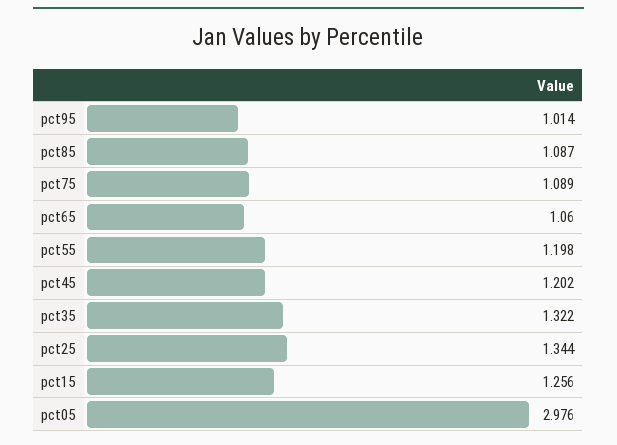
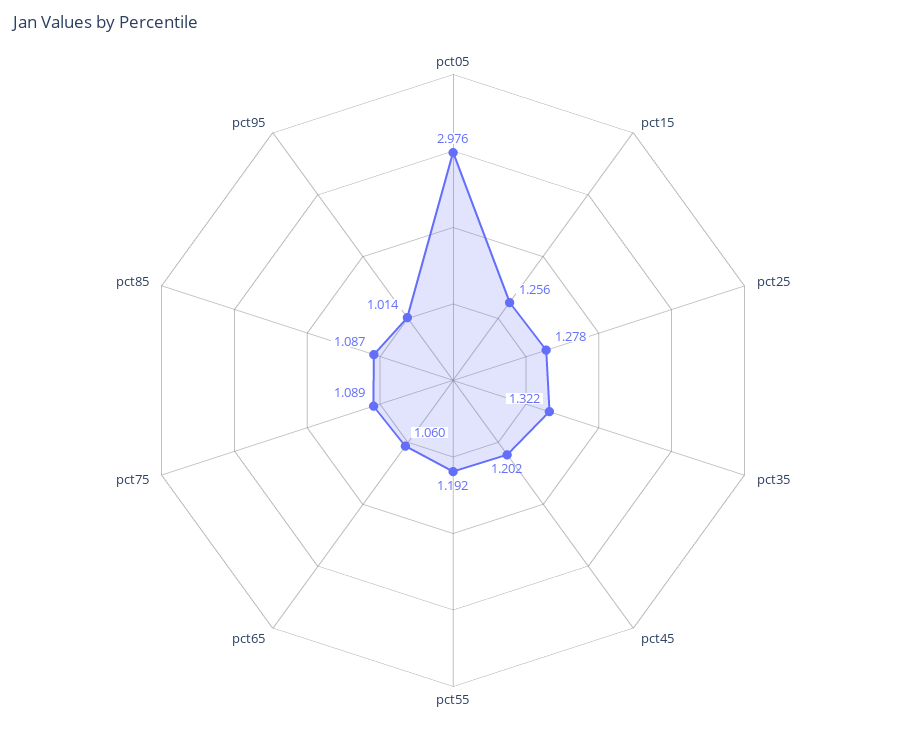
  {
    "pct95": 1.014,
    "pct85": 1.087,
    "pct75": 1.089,
    "pct65": 1.06,
-   "pct55": 1.198,
+   "pct55": 1.192,
    "pct45": 1.202,
    "pct35": 1.322,
-   "pct25": 1.344,
+   "pct25": 1.278,
    "pct15": 1.256,
    "pct05": 2.976
  }

